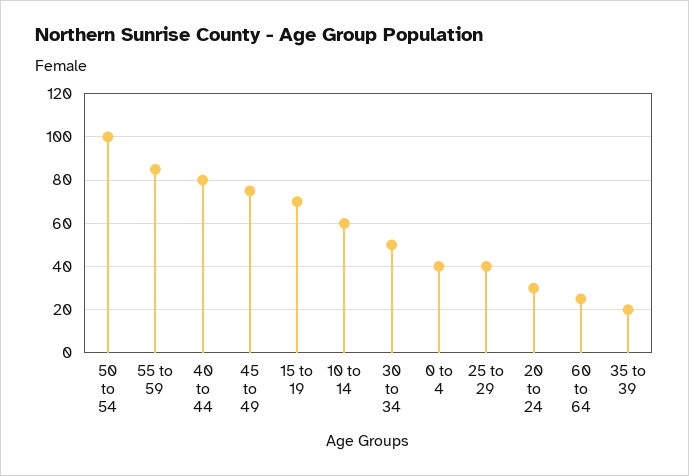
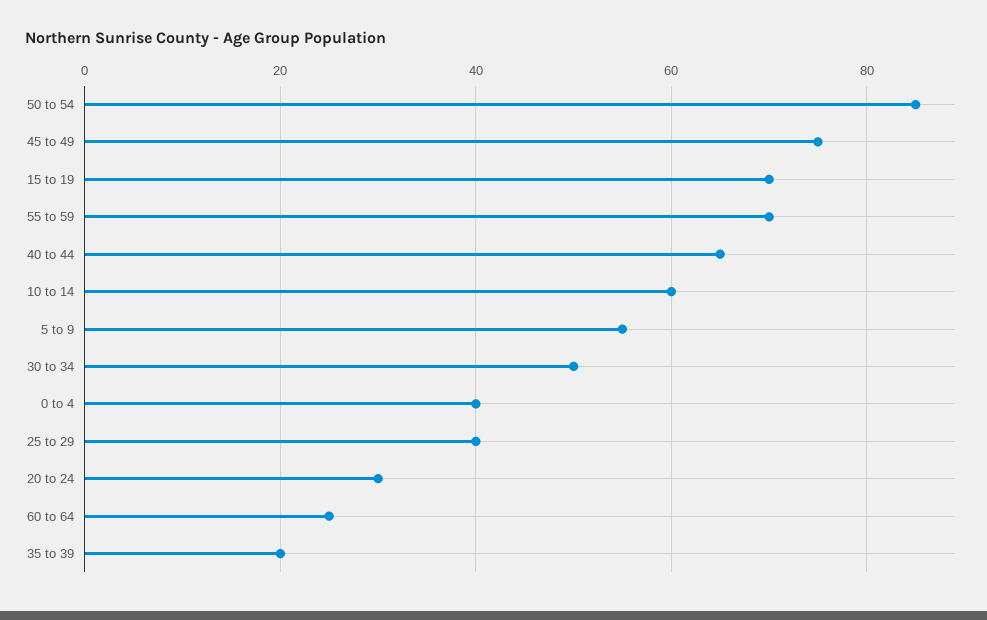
  {
-   "50 to 54": 100,
+   "50 to 54": 85,
-   "55 to 59": 85,
+   "55 to 59": 70,
-   "40 to 44": 80,
+   "40 to 44": 65,
    "45 to 49": 75,
    "15 to 19": 70,
    "10 to 14": 60,
    "30 to 34": 50,
    "0 to 4": 40,
    "25 to 29": 40,
    "20 to 24": 30,
    "60 to 64": 25,
-   "35 to 39": 20
+   "35 to 39": 20,
+   "5 to 9": 55
  }

